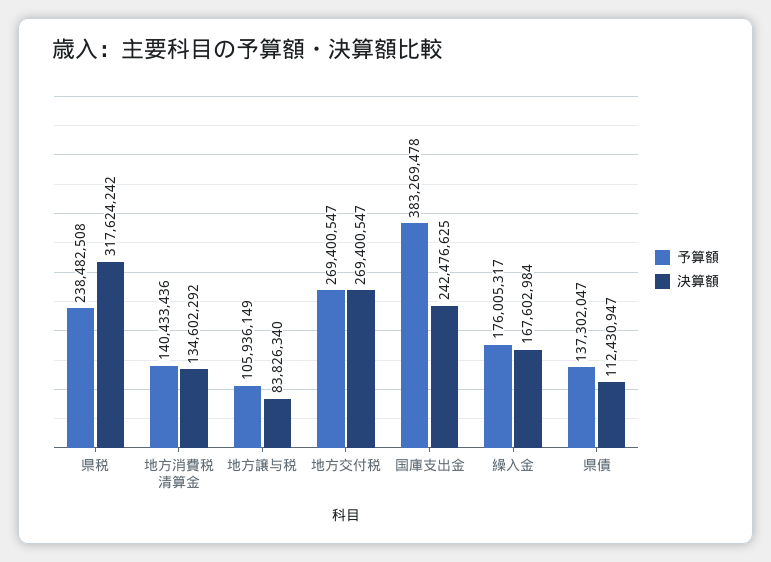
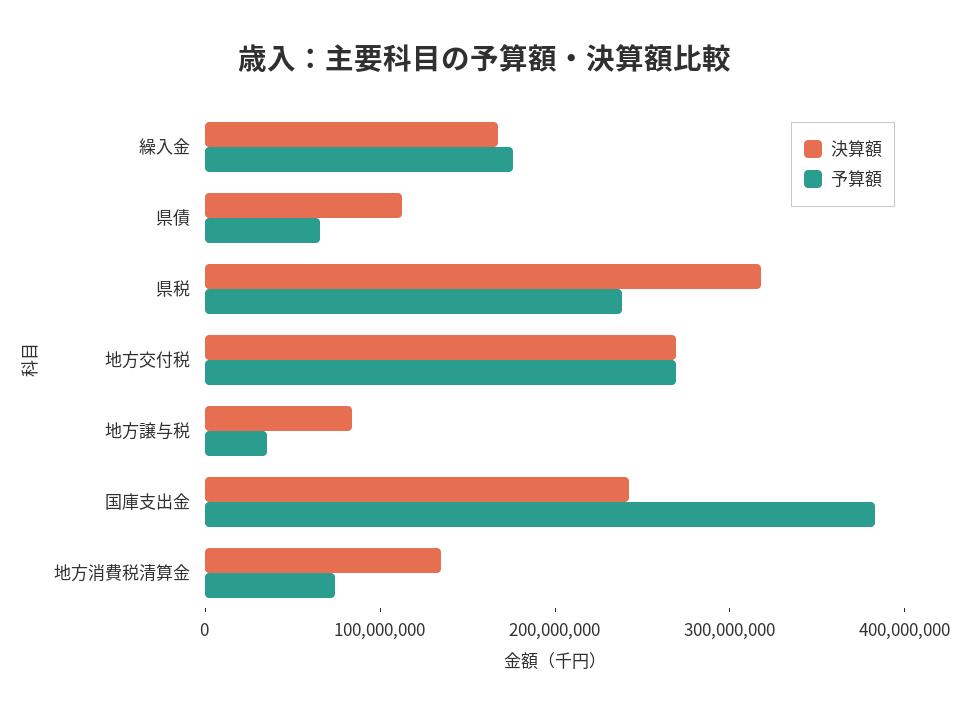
  {
    "予算額": {
      "県税": 238482508,
-     "地方消費税清算金": 140433436,
+     "地方消費税清算金": 80000000,
-     "地方譲与税": 105936149,
+     "地方譲与税": 40000000,
      "地方交付税": 269400547,
      "国庫支出金": 383269478,
      "繰入金": 176005317,
-     "県債": 137302047
+     "県債": 60000000
    },
    "決算額": {
      "県税": 317624242,
      "地方消費税清算金": 134602292,
      "地方譲与税": 83826340,
      "地方交付税": 269400547,
      "国庫支出金": 242476625,
      "繰入金": 167602984,
      "県債": 112430947
    }
  }

